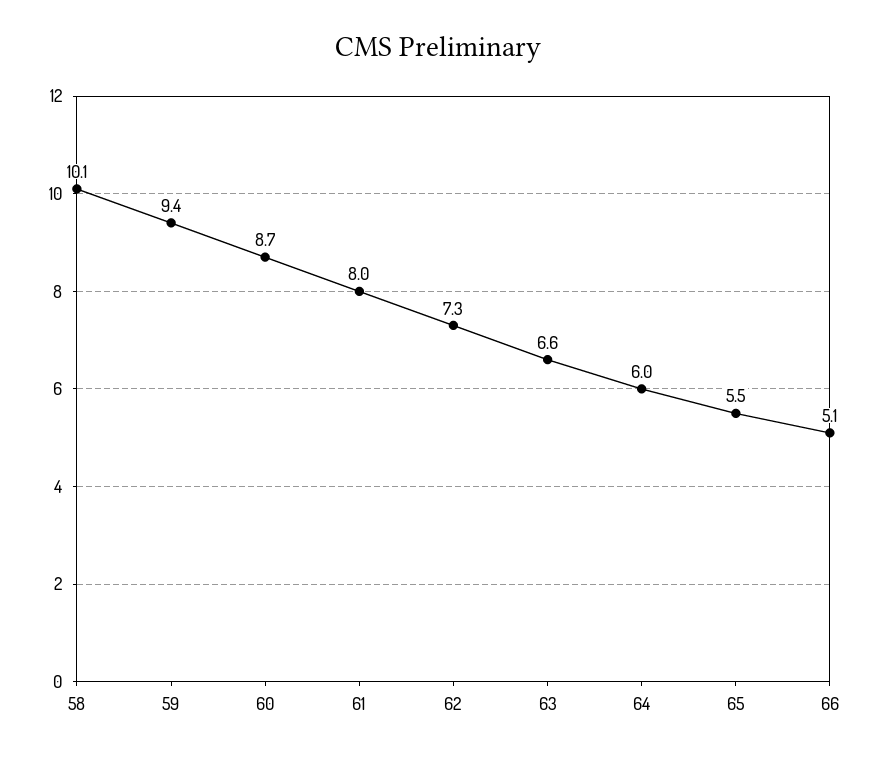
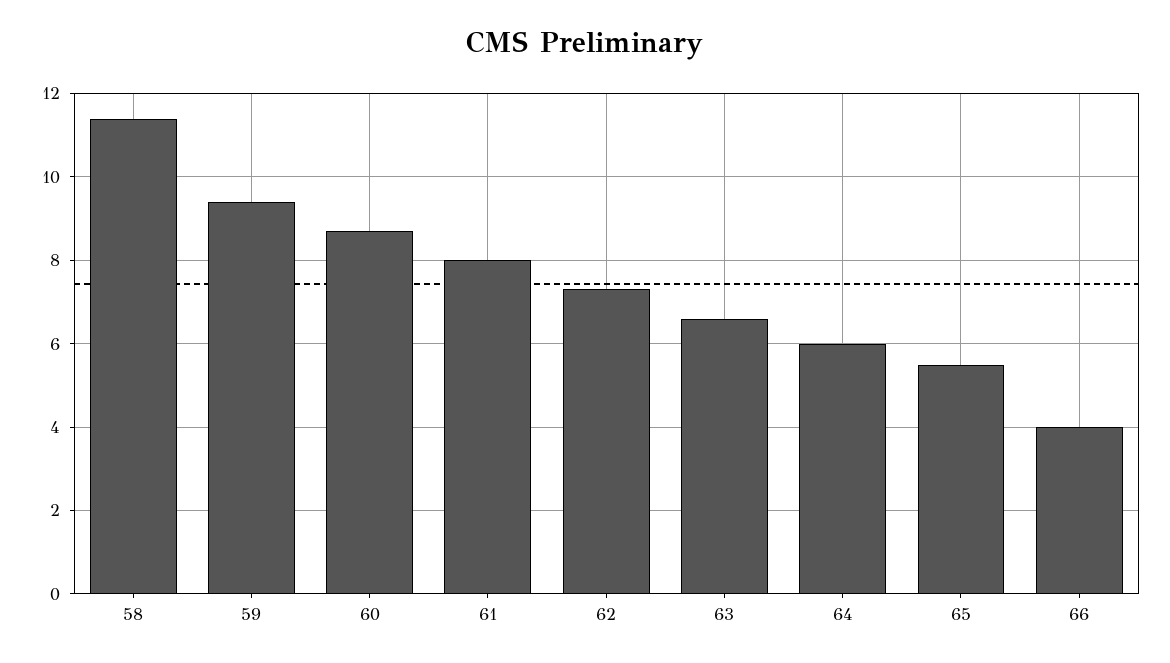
  {
-   "58": 10.1,
+   "58": 11.5,
    "59": 9.4,
    "60": 8.7,
    "61": 8,
    "62": 7.3,
    "63": 6.6,
    "64": 6,
    "65": 5.5,
-   "66": 5.1
+   "66": 4
  }

